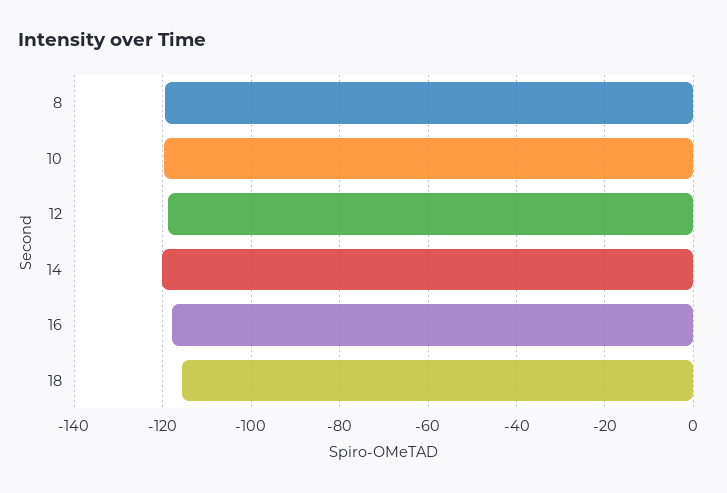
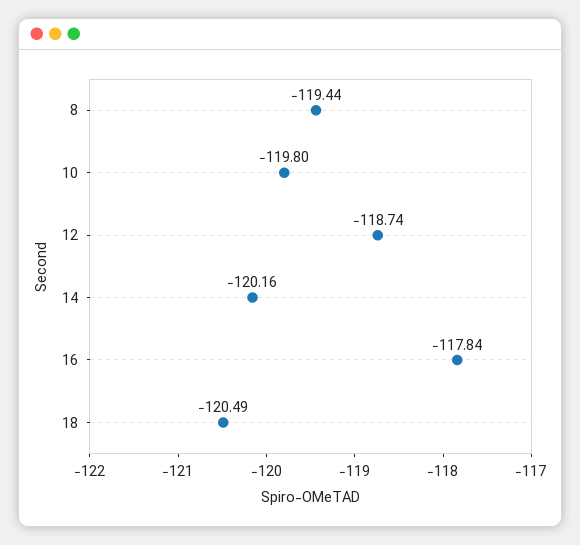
  {
    "8": -119.44,
    "10": -119.8,
    "12": -118.74,
    "14": -120.16,
    "16": -117.84,
-   "18": -116
+   "18": -120.49
  }

